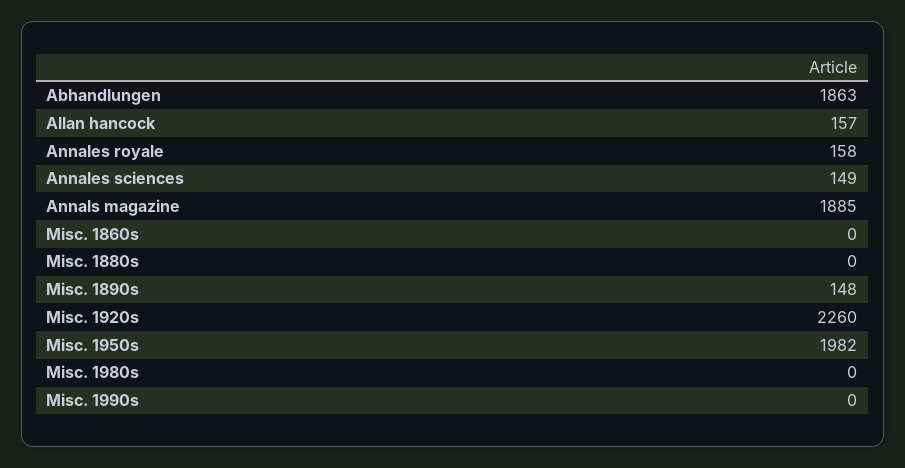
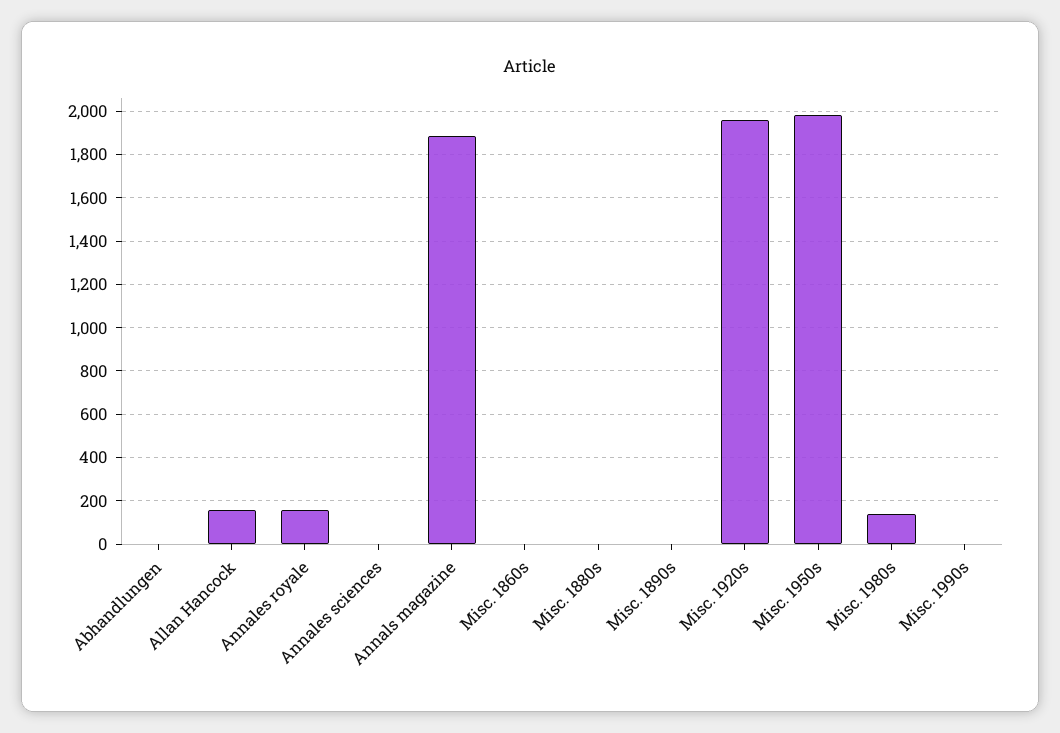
  {
-   "Abhandlungen": 1863,
+   "Abhandlungen": 0,
    "Allan hancock": 157,
    "Annales royale": 158,
-   "Annales sciences": 149,
+   "Annales sciences": 0,
    "Annals magazine": 1885,
    "Misc. 1860s": 0,
    "Misc. 1880s": 0,
-   "Misc. 1890s": 148,
+   "Misc. 1890s": 0,
-   "Misc. 1920s": 2260,
+   "Misc. 1920s": 1950,
    "Misc. 1950s": 1982,
-   "Misc. 1980s": 0,
+   "Misc. 1980s": 150,
    "Misc. 1990s": 0
  }

